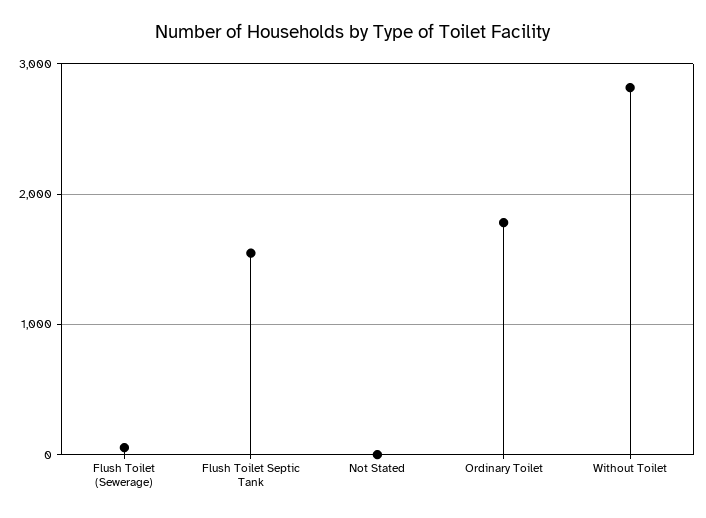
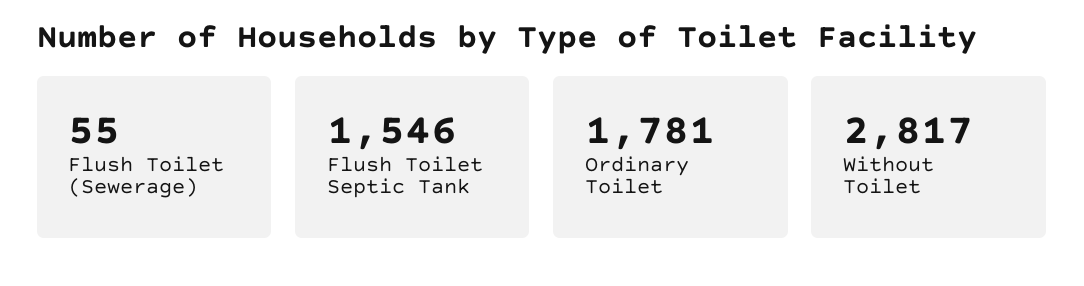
  {
    "Flush Toilet (Sewerage)": 55,
    "Flush Toilet Septic Tank": 1546,
-   "Not Stated": 0,
    "Ordinary Toilet": 1781,
    "Without Toilet": 2817
  }

